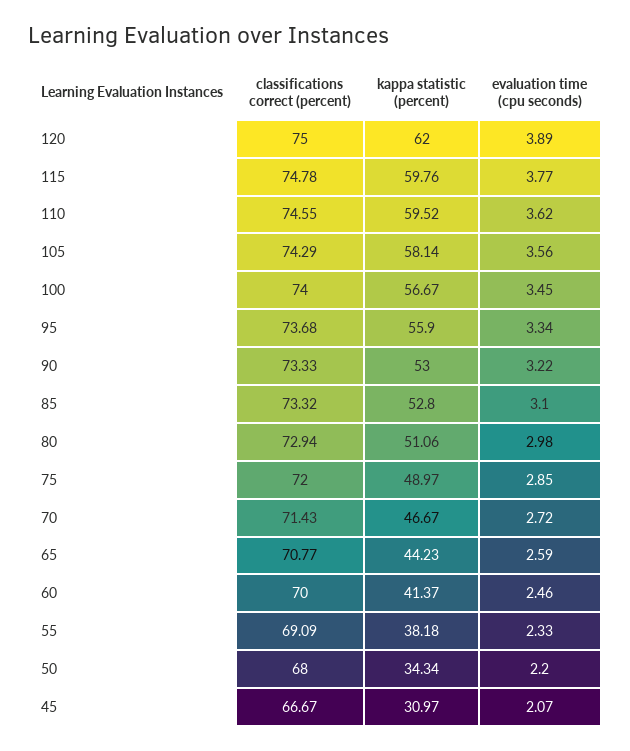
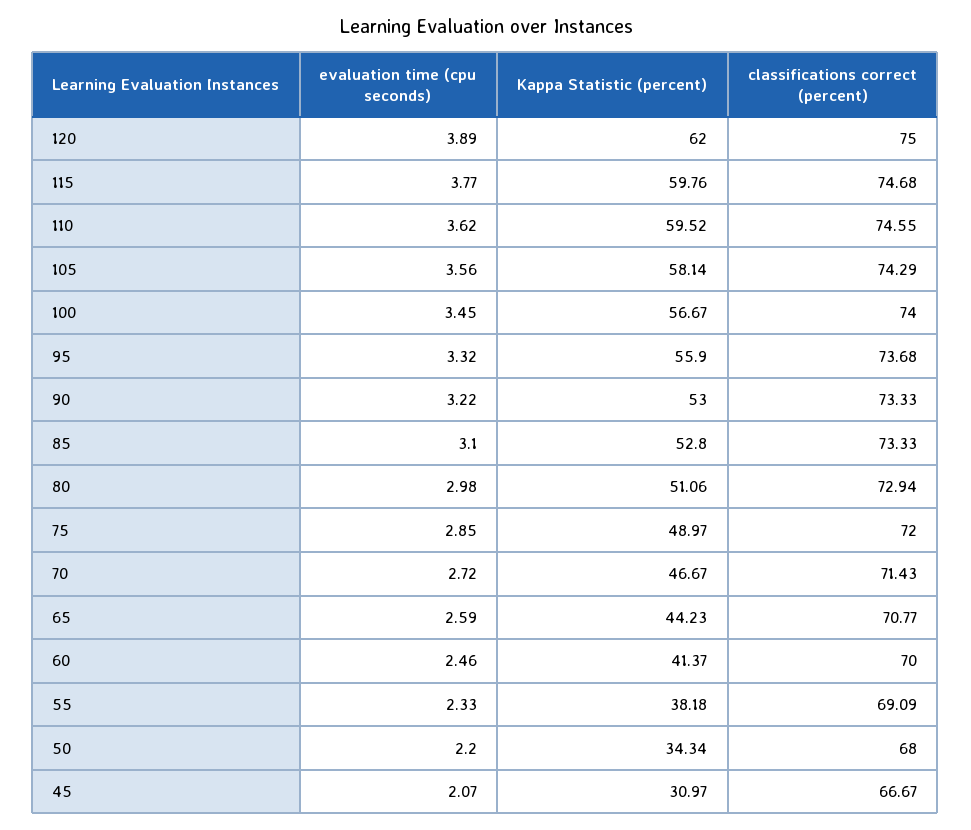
  {
    "classifications correct (percent)": {
      "120": 75,
-     "115": 74.78,
+     "115": 74.68,
      "110": 74.55,
      "105": 74.29,
      "100": 74,
      "95": 73.68,
      "90": 73.33,
-     "85": 73.32,
+     "85": 73.33,
      "80": 72.94,
      "75": 72,
      "70": 71.43,
      "65": 70.77,
      "60": 70,
      "55": 69.09,
      "50": 68,
      "45": 66.67
    },
    "kappa statistic (percent)": {
      "120": 62,
      "115": 59.76,
      "110": 59.52,
      "105": 58.14,
      "100": 56.67,
      "95": 55.9,
      "90": 53,
      "85": 52.8,
      "80": 51.06,
      "75": 48.97,
      "70": 46.67,
      "65": 44.23,
      "60": 41.37,
      "55": 38.18,
      "50": 34.34,
      "45": 30.97
    },
    "evaluation time (cpu seconds)": {
      "120": 3.89,
      "115": 3.77,
      "110": 3.62,
      "105": 3.56,
      "100": 3.45,
-     "95": 3.34,
+     "95": 3.32,
      "90": 3.22,
      "85": 3.1,
      "80": 2.98,
      "75": 2.85,
      "70": 2.72,
      "65": 2.59,
      "60": 2.46,
      "55": 2.33,
      "50": 2.2,
      "45": 2.07
    }
  }

